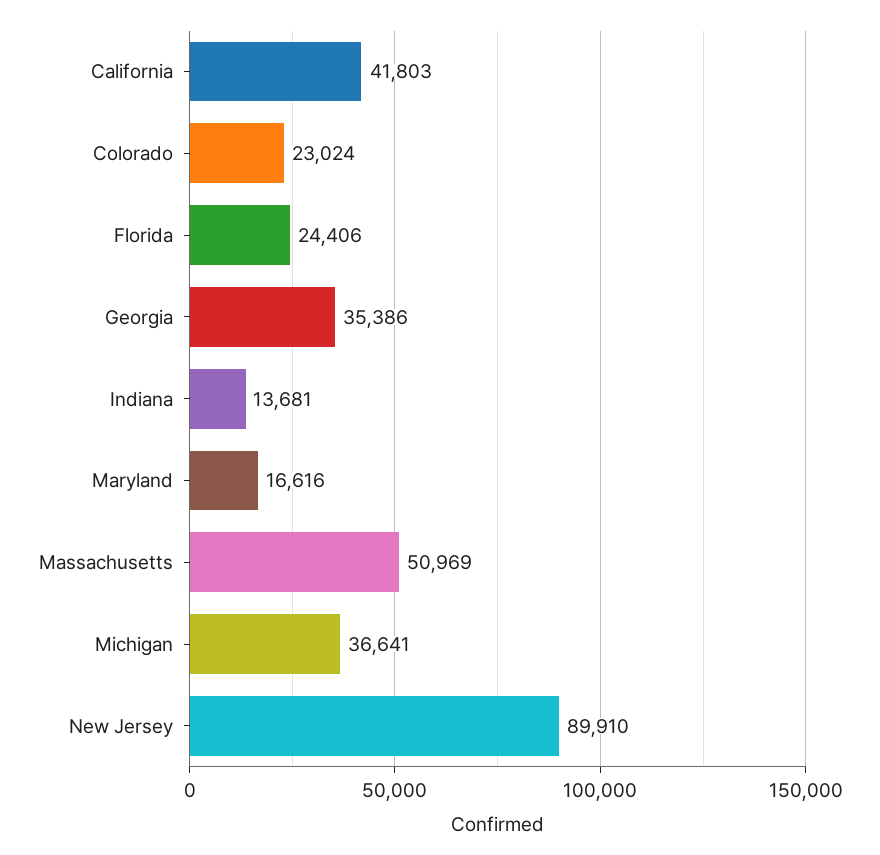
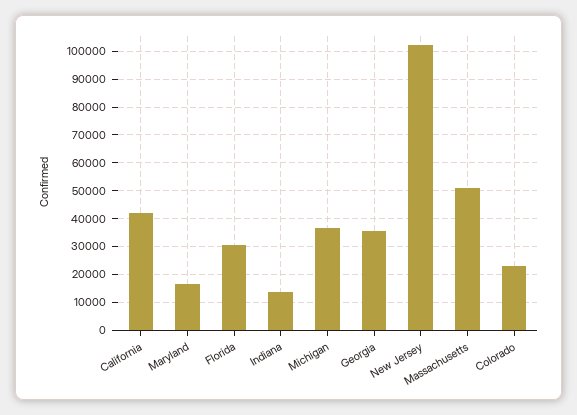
  {
    "California": 41803,
    "Colorado": 23024,
-   "Florida": 24406,
+   "Florida": 30000,
    "Georgia": 35386,
    "Indiana": 13681,
    "Maryland": 16616,
    "Massachusetts": 50969,
    "Michigan": 36641,
-   "New Jersey": 89910
+   "New Jersey": 102500
  }

